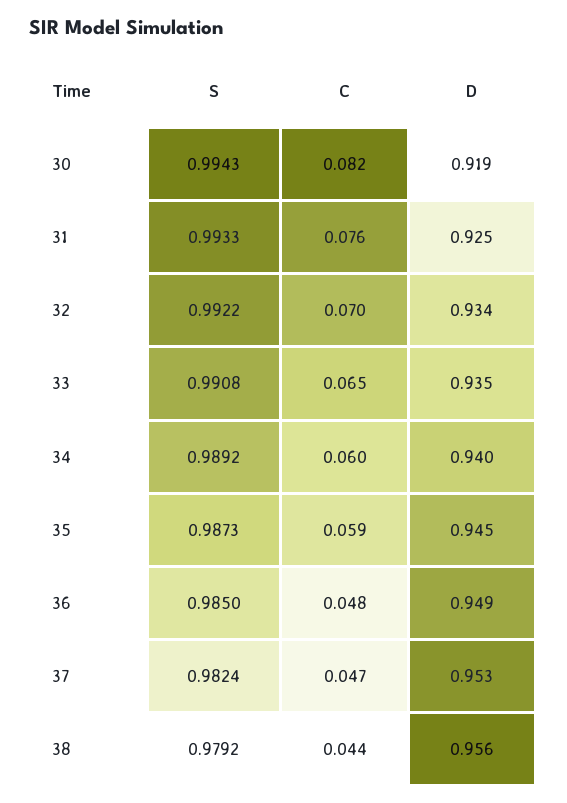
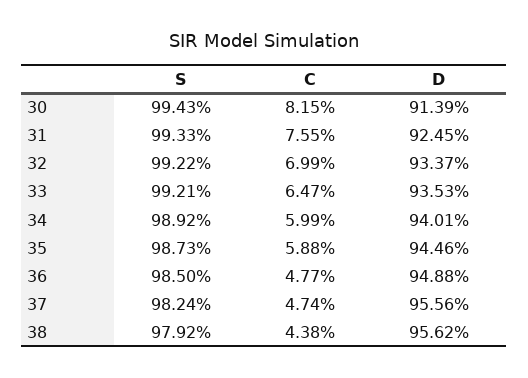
  {
    "S": {
      "30": 0.9943,
      "31": 0.9933,
      "32": 0.9922,
-     "33": 0.9908,
+     "33": 0.9921,
      "34": 0.9892,
      "35": 0.9873,
      "36": 0.985,
      "37": 0.9824,
      "38": 0.9792
    },
    "C": {
      "30": 0.0815,
      "31": 0.0755,
      "32": 0.0699,
      "33": 0.0647,
      "34": 0.0599,
      "35": 0.0588,
      "36": 0.0477,
      "37": 0.0474,
      "38": 0.0438
    },
    "D": {
-     "30": 0.919,
+     "30": 0.9139,
      "31": 0.9245,
      "32": 0.9337,
      "33": 0.9353,
      "34": 0.9401,
      "35": 0.9446,
      "36": 0.9488,
-     "37": 0.953,
+     "37": 0.9556,
      "38": 0.9562
    }
  }

